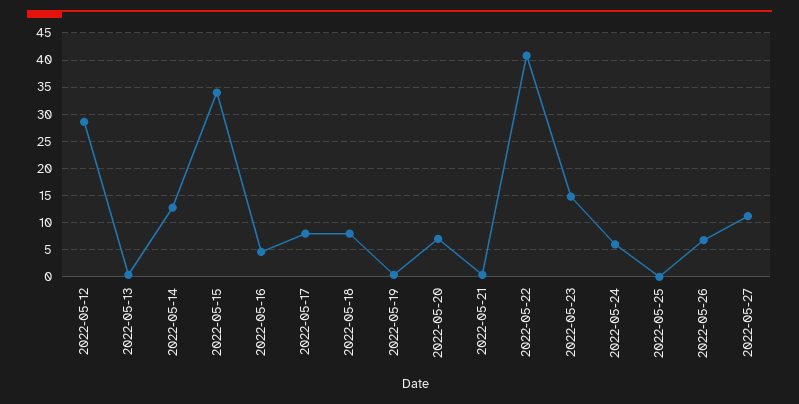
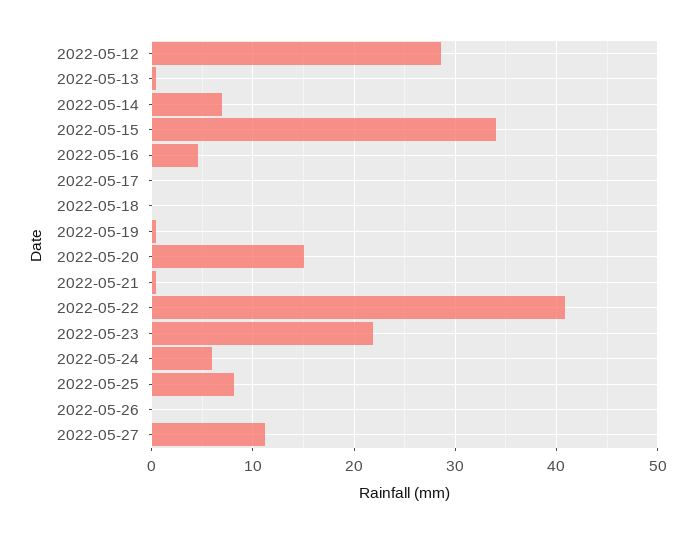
  {
    "2022-05-12": 29,
    "2022-05-13": 0,
-   "2022-05-14": 12.5,
+   "2022-05-14": 7,
    "2022-05-15": 34,
    "2022-05-16": 5,
-   "2022-05-17": 7.5,
+   "2022-05-17": 0,
-   "2022-05-18": 7.5,
+   "2022-05-18": 0,
    "2022-05-19": 0,
-   "2022-05-20": 7.5,
+   "2022-05-20": 15,
    "2022-05-21": 0,
    "2022-05-22": 41,
-   "2022-05-23": 15,
+   "2022-05-23": 22,
    "2022-05-24": 6,
-   "2022-05-25": 0,
+   "2022-05-25": 8,
-   "2022-05-26": 7.5,
+   "2022-05-26": 0,
    "2022-05-27": 11
  }

